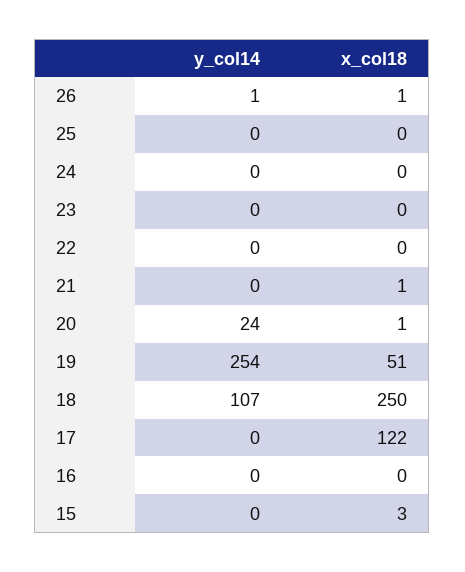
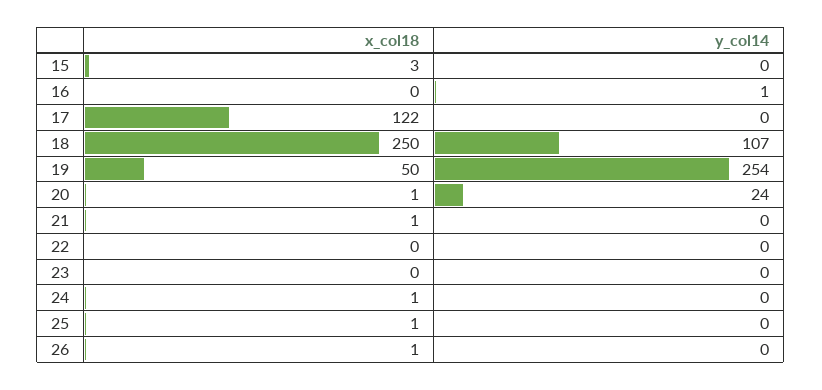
  {
    "y_col14": {
-     "26": 1,
+     "26": 0,
      "25": 0,
      "24": 0,
      "23": 0,
      "22": 0,
      "21": 0,
      "20": 24,
      "19": 254,
      "18": 107,
      "17": 0,
-     "16": 0,
+     "16": 1,
      "15": 0
    },
    "x_col18": {
      "26": 1,
-     "25": 0,
+     "25": 1,
-     "24": 0,
+     "24": 1,
      "23": 0,
      "22": 0,
      "21": 1,
      "20": 1,
-     "19": 51,
+     "19": 50,
      "18": 250,
      "17": 122,
      "16": 0,
      "15": 3
    }
  }

